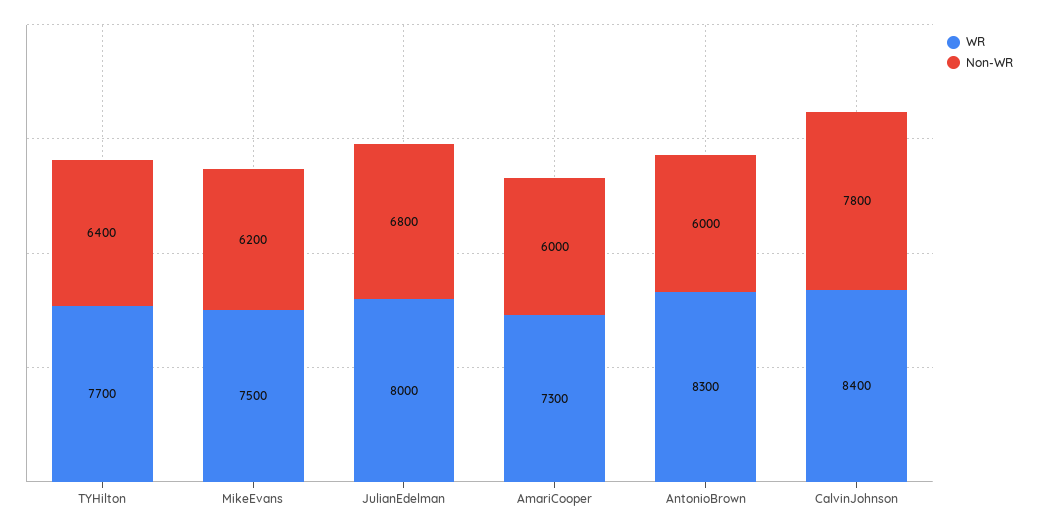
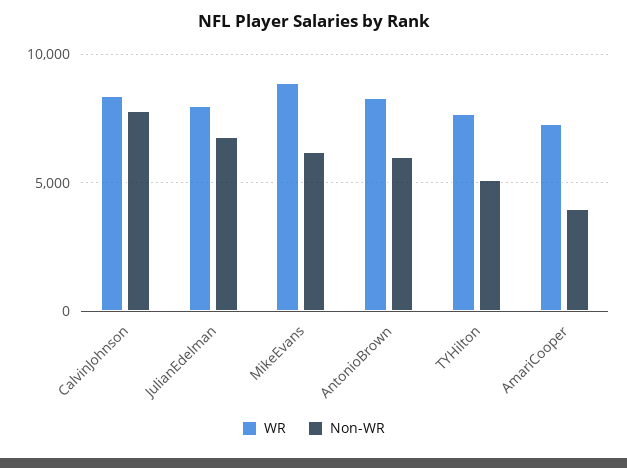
  {
    "WR": {
      "TYHilton": 7700,
-     "MikeEvans": 7500,
+     "MikeEvans": 9000,
      "JulianEdelman": 8000,
      "AmariCooper": 7300,
      "AntonioBrown": 8300,
      "CalvinJohnson": 8400
    },
    "Non-WR": {
-     "TYHilton": 6400,
+     "TYHilton": 5000,
      "MikeEvans": 6200,
      "JulianEdelman": 6800,
-     "AmariCooper": 6000,
+     "AmariCooper": 4000,
      "AntonioBrown": 6000,
      "CalvinJohnson": 7800
    }
  }

